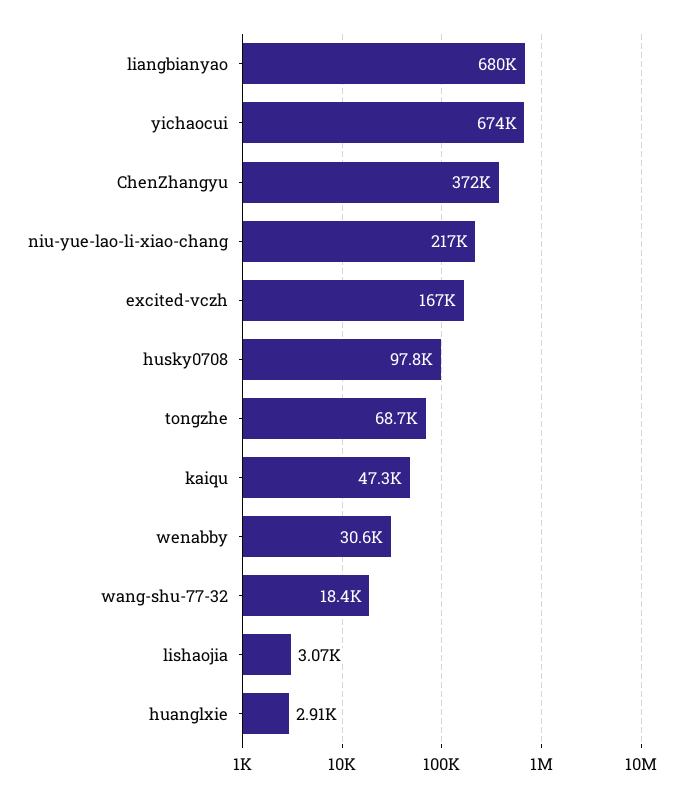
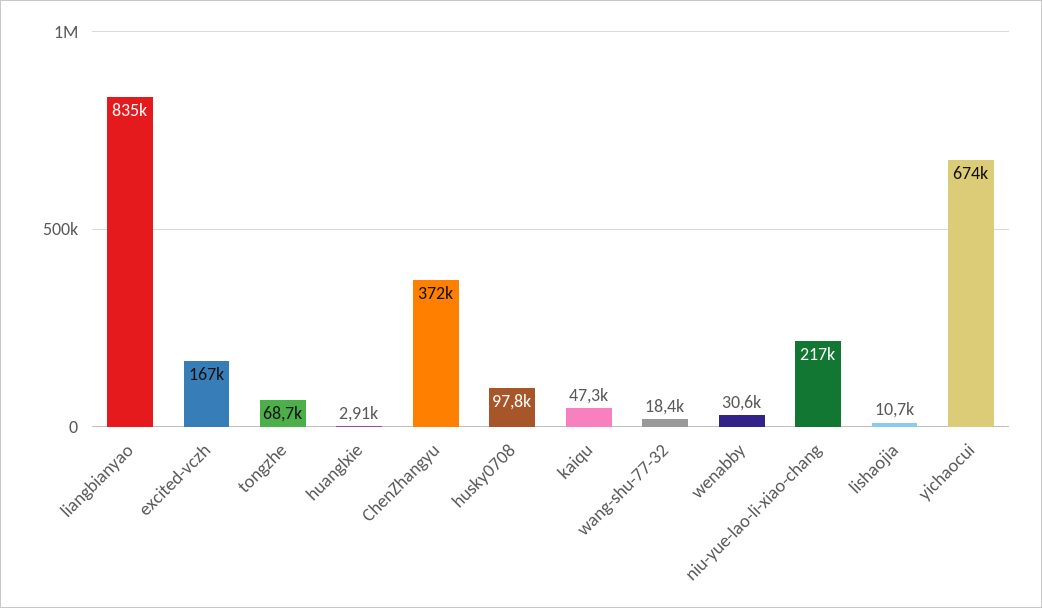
  {
-   "liangbianyao": 680000,
+   "liangbianyao": 835000,
    "yichaocui": 674000,
    "ChenZhangyu": 372000,
    "niu-yue-lao-li-xiao-chang": 217000,
    "excited-vczh": 167000,
    "husky0708": 97800,
    "tongzhe": 68700,
    "kaiqu": 47300,
    "wenabby": 30600,
    "wang-shu-77-32": 18400,
-   "lishaojia": 3070,
+   "lishaojia": 10700,
    "huanglxie": 2910
  }

